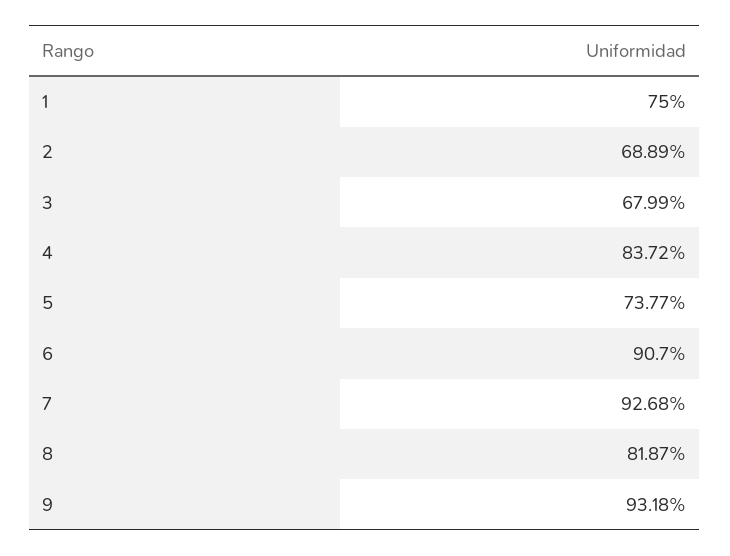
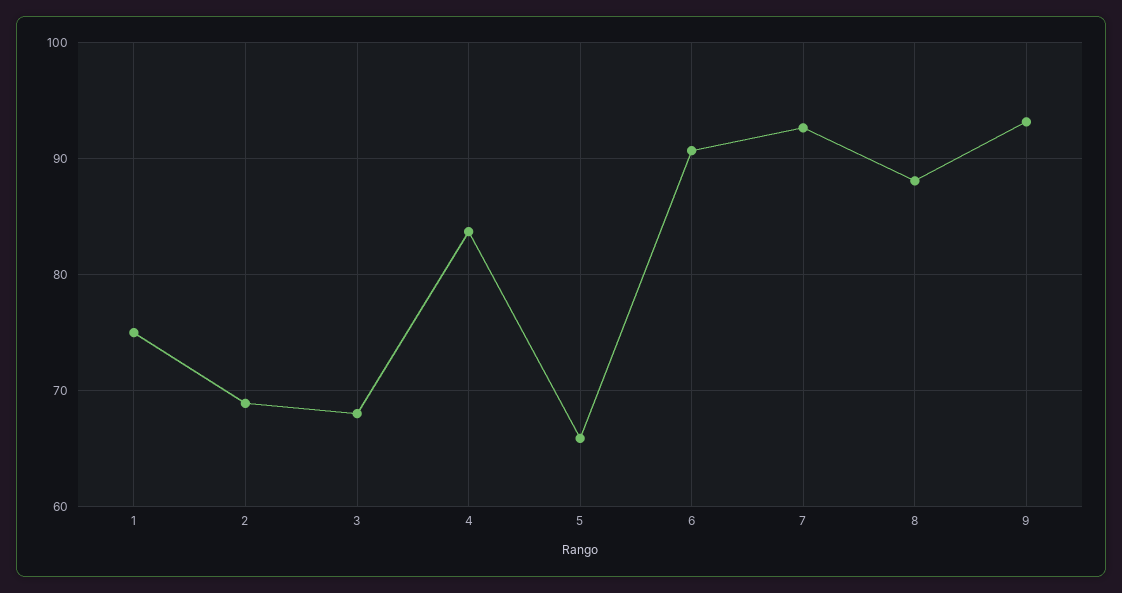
  {
    "1": 75,
    "2": 68.89,
    "3": 67.99,
    "4": 83.72,
-   "5": 73.77,
+   "5": 66,
    "6": 90.7,
    "7": 92.68,
-   "8": 81.87,
+   "8": 88,
    "9": 93.18
  }

